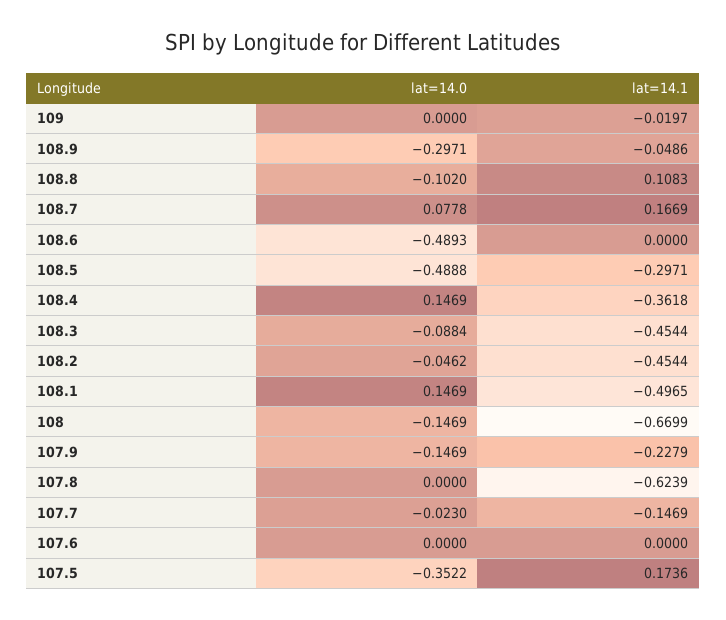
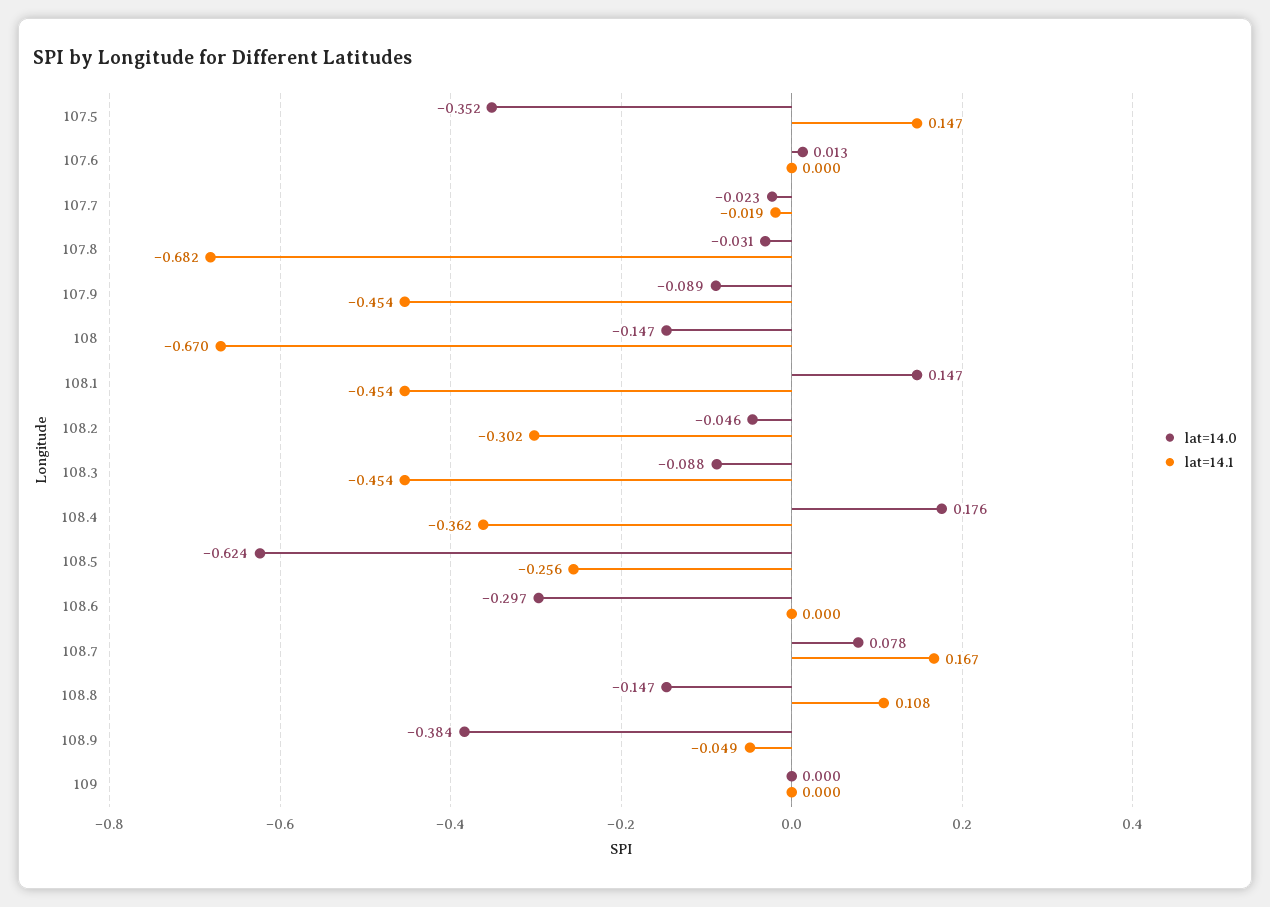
  {
    "lat=14.0": {
      "109": 0,
-     "108.9": -0.2971,
+     "108.9": -0.384,
-     "108.8": -0.102,
+     "108.8": -0.147,
      "108.7": 0.0778,
-     "108.6": -0.4893,
+     "108.6": -0.297,
-     "108.5": -0.4888,
+     "108.5": -0.624,
-     "108.4": 0.1469,
+     "108.4": 0.176,
      "108.3": -0.0884,
      "108.2": -0.0462,
      "108.1": 0.1469,
      "108": -0.1469,
-     "107.9": -0.1469,
+     "107.9": -0.089,
-     "107.8": 0,
+     "107.8": -0.031,
      "107.7": -0.023,
-     "107.6": 0,
+     "107.6": 0.013,
      "107.5": -0.3522
    },
    "lat=14.1": {
-     "109": -0.0197,
+     "109": 0,
      "108.9": -0.0486,
      "108.8": 0.1083,
      "108.7": 0.1669,
      "108.6": 0,
-     "108.5": -0.2971,
+     "108.5": -0.256,
      "108.4": -0.3618,
      "108.3": -0.4544,
-     "108.2": -0.4544,
+     "108.2": -0.302,
-     "108.1": -0.4965,
+     "108.1": -0.454,
      "108": -0.6699,
-     "107.9": -0.2279,
+     "107.9": -0.454,
-     "107.8": -0.6239,
+     "107.8": -0.682,
-     "107.7": -0.1469,
+     "107.7": -0.019,
      "107.6": 0,
-     "107.5": 0.1736
+     "107.5": 0.147
    }
  }

